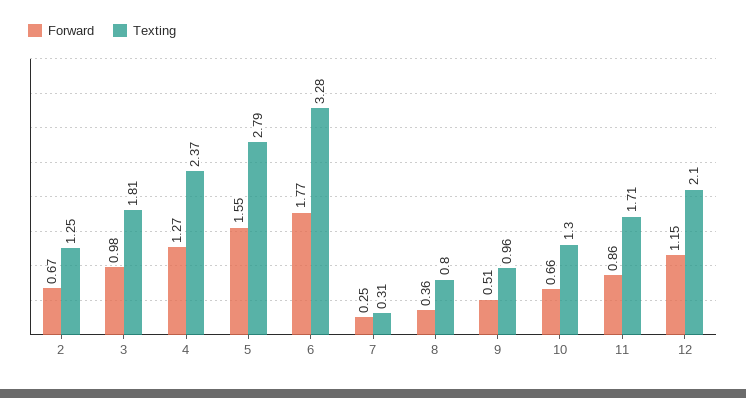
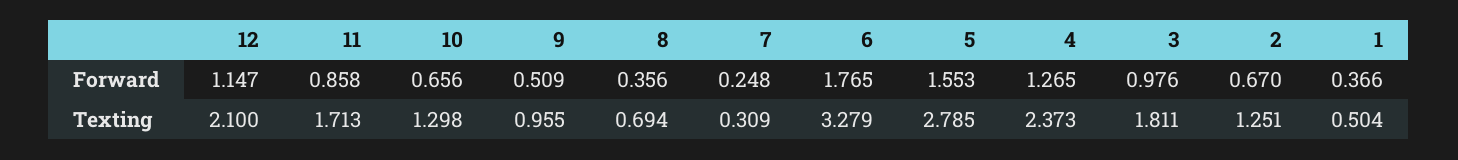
  {
    "Forward": {
      "2": 0.67,
      "3": 0.976,
      "4": 1.265,
      "5": 1.553,
      "6": 1.765,
      "7": 0.248,
      "8": 0.356,
      "9": 0.509,
      "10": 0.656,
      "11": 0.858,
-     "12": 1.147
+     "12": 1.147,
+     "1": 0.366
    },
    "Texting": {
      "2": 1.251,
      "3": 1.811,
      "4": 2.373,
      "5": 2.785,
      "6": 3.279,
      "7": 0.309,
-     "8": 0.8,
+     "8": 0.694,
      "9": 0.955,
      "10": 1.298,
      "11": 1.713,
-     "12": 2.1
+     "12": 2.1,
+     "1": 0.504
    }
  }

